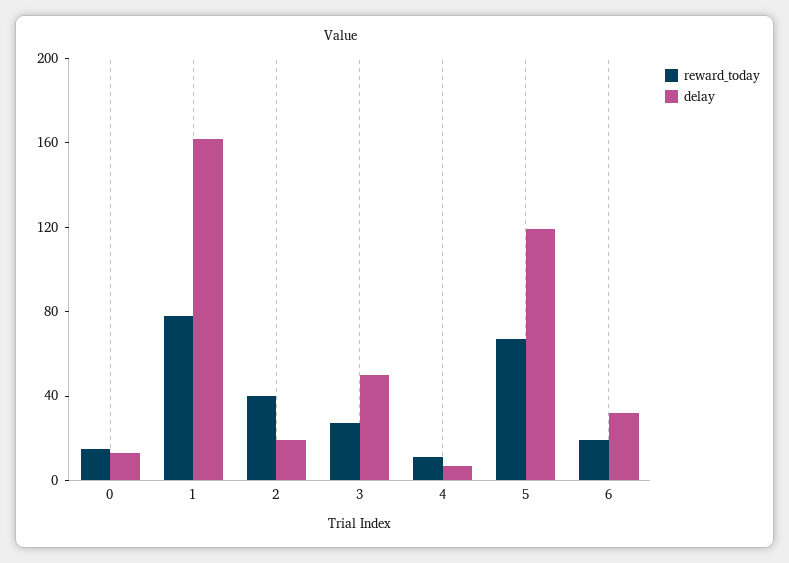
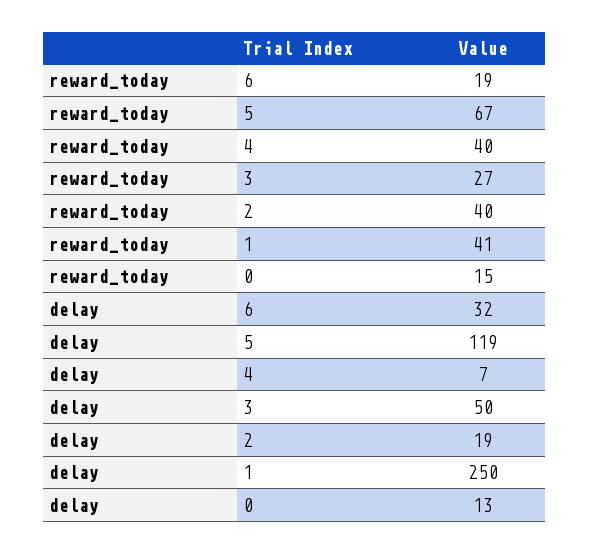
  {
    "reward_today": {
      "0": 15,
-     "1": 80,
+     "1": 41,
      "2": 40,
      "3": 27,
-     "4": 10,
+     "4": 40,
      "5": 67,
      "6": 19
    },
    "delay": {
      "0": 13,
-     "1": 160,
+     "1": 250,
      "2": 19,
      "3": 50,
      "4": 7,
      "5": 119,
      "6": 32
    }
  }

